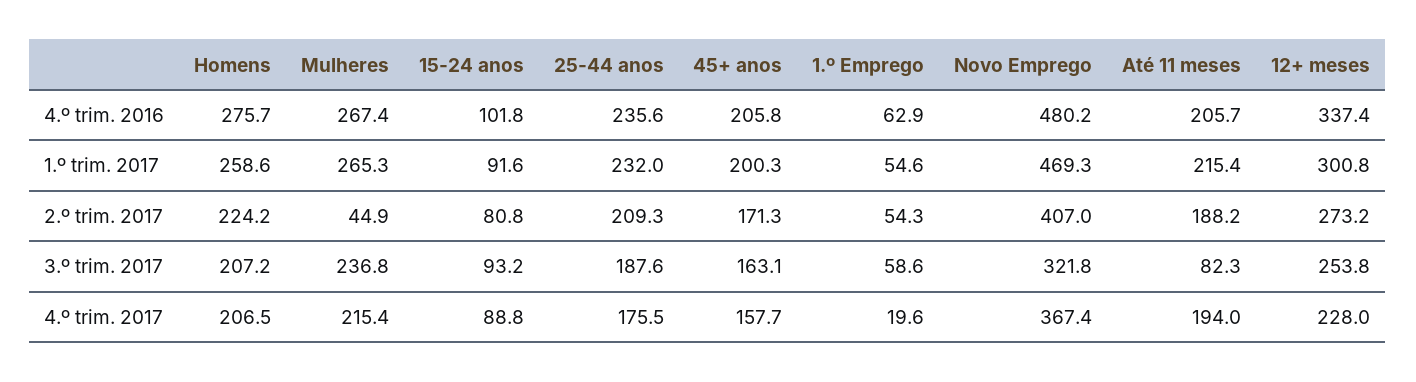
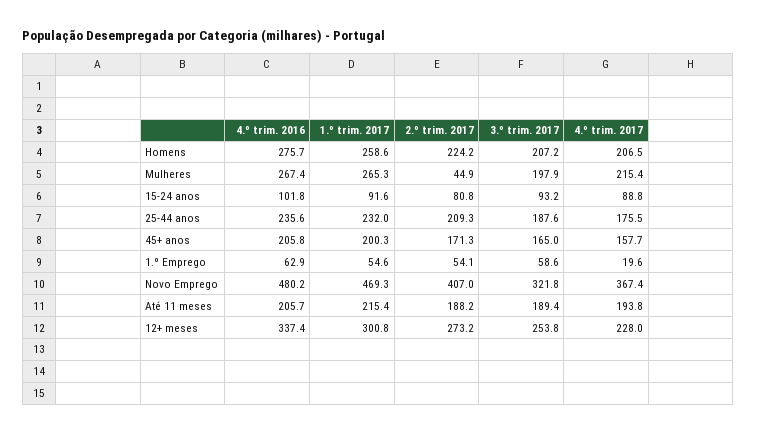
  {
    "Homens": {
      "4.º trim. 2016": 275.7,
      "1.º trim. 2017": 258.6,
      "2.º trim. 2017": 224.2,
      "3.º trim. 2017": 207.2,
      "4.º trim. 2017": 206.5
    },
    "Mulheres": {
      "4.º trim. 2016": 267.4,
      "1.º trim. 2017": 265.3,
      "2.º trim. 2017": 44.9,
-     "3.º trim. 2017": 236.8,
+     "3.º trim. 2017": 197.9,
      "4.º trim. 2017": 215.4
    },
    "15-24 anos": {
      "4.º trim. 2016": 101.8,
      "1.º trim. 2017": 91.6,
      "2.º trim. 2017": 80.8,
      "3.º trim. 2017": 93.2,
      "4.º trim. 2017": 88.8
    },
    "25-44 anos": {
      "4.º trim. 2016": 235.6,
      "1.º trim. 2017": 232,
      "2.º trim. 2017": 209.3,
      "3.º trim. 2017": 187.6,
      "4.º trim. 2017": 175.5
    },
    "45+ anos": {
      "4.º trim. 2016": 205.8,
      "1.º trim. 2017": 200.3,
      "2.º trim. 2017": 171.3,
-     "3.º trim. 2017": 163.1,
+     "3.º trim. 2017": 165,
      "4.º trim. 2017": 157.7
    },
    "1.º Emprego": {
      "4.º trim. 2016": 62.9,
      "1.º trim. 2017": 54.6,
-     "2.º trim. 2017": 54.3,
+     "2.º trim. 2017": 54.1,
      "3.º trim. 2017": 58.6,
      "4.º trim. 2017": 19.6
    },
    "Novo Emprego": {
      "4.º trim. 2016": 480.2,
      "1.º trim. 2017": 469.3,
      "2.º trim. 2017": 407,
      "3.º trim. 2017": 321.8,
      "4.º trim. 2017": 367.4
    },
    "Até 11 meses": {
      "4.º trim. 2016": 205.7,
      "1.º trim. 2017": 215.4,
      "2.º trim. 2017": 188.2,
-     "3.º trim. 2017": 82.3,
+     "3.º trim. 2017": 189.4,
-     "4.º trim. 2017": 194
+     "4.º trim. 2017": 193.8
    },
    "12+ meses": {
      "4.º trim. 2016": 337.4,
      "1.º trim. 2017": 300.8,
      "2.º trim. 2017": 273.2,
      "3.º trim. 2017": 253.8,
      "4.º trim. 2017": 228
    }
  }

